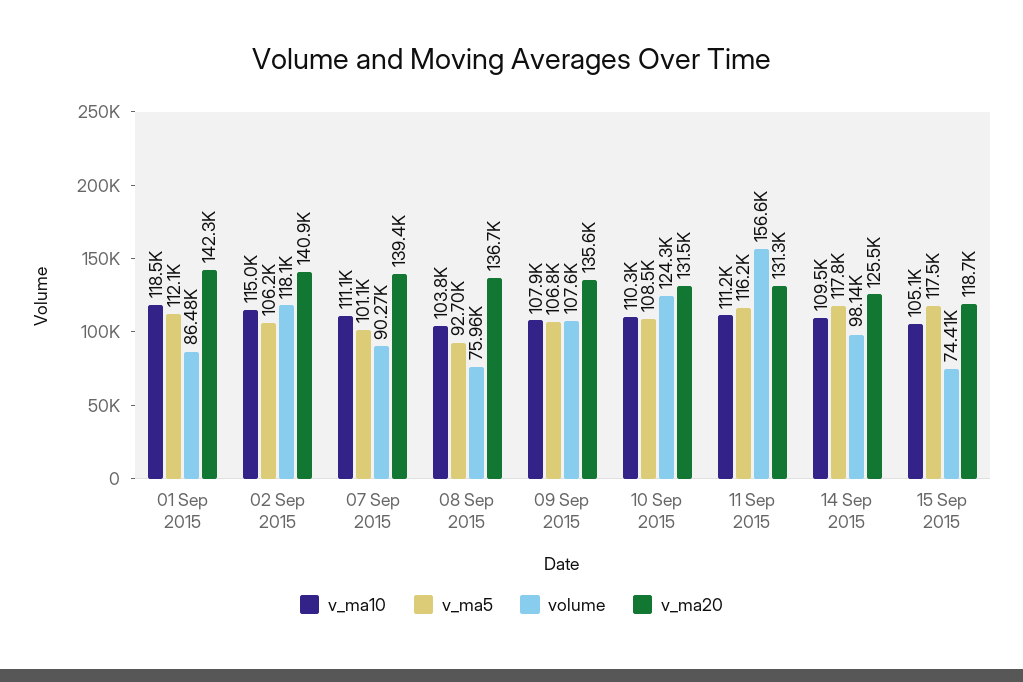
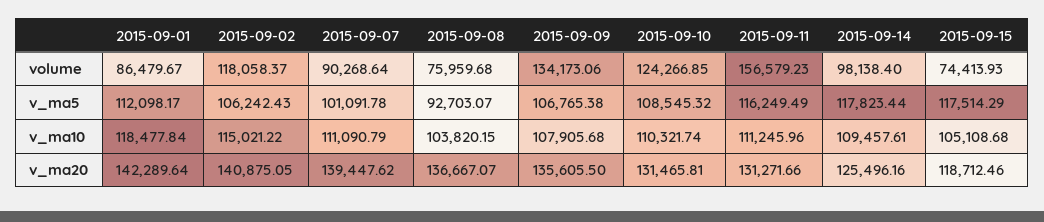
  {
    "v_ma10": {
      "01 Sep 2015": 118477.84,
      "02 Sep 2015": 115021.22,
      "07 Sep 2015": 111090.79,
      "08 Sep 2015": 103820.15,
      "09 Sep 2015": 107905.68,
      "10 Sep 2015": 110321.74,
      "11 Sep 2015": 111245.96,
      "14 Sep 2015": 109457.61,
      "15 Sep 2015": 105108.68
    },
    "v_ma5": {
      "01 Sep 2015": 112098.17,
      "02 Sep 2015": 106242.43,
      "07 Sep 2015": 101091.78,
      "08 Sep 2015": 92703.07,
      "09 Sep 2015": 106765.38,
      "10 Sep 2015": 108545.32,
      "11 Sep 2015": 116249.49,
      "14 Sep 2015": 117823.44,
      "15 Sep 2015": 117514.29
    },
    "volume": {
      "01 Sep 2015": 86479.67,
      "02 Sep 2015": 118058.37,
      "07 Sep 2015": 90268.64,
      "08 Sep 2015": 75959.68,
-     "09 Sep 2015": 107600,
+     "09 Sep 2015": 134173.06,
      "10 Sep 2015": 124266.85,
      "11 Sep 2015": 156579.23,
      "14 Sep 2015": 98138.4,
      "15 Sep 2015": 74413.93
    },
    "v_ma20": {
      "01 Sep 2015": 142289.64,
      "02 Sep 2015": 140875.05,
      "07 Sep 2015": 139447.62,
      "08 Sep 2015": 136667.07,
      "09 Sep 2015": 135605.5,
      "10 Sep 2015": 131465.81,
      "11 Sep 2015": 131271.66,
      "14 Sep 2015": 125496.16,
      "15 Sep 2015": 118712.46
    }
  }

